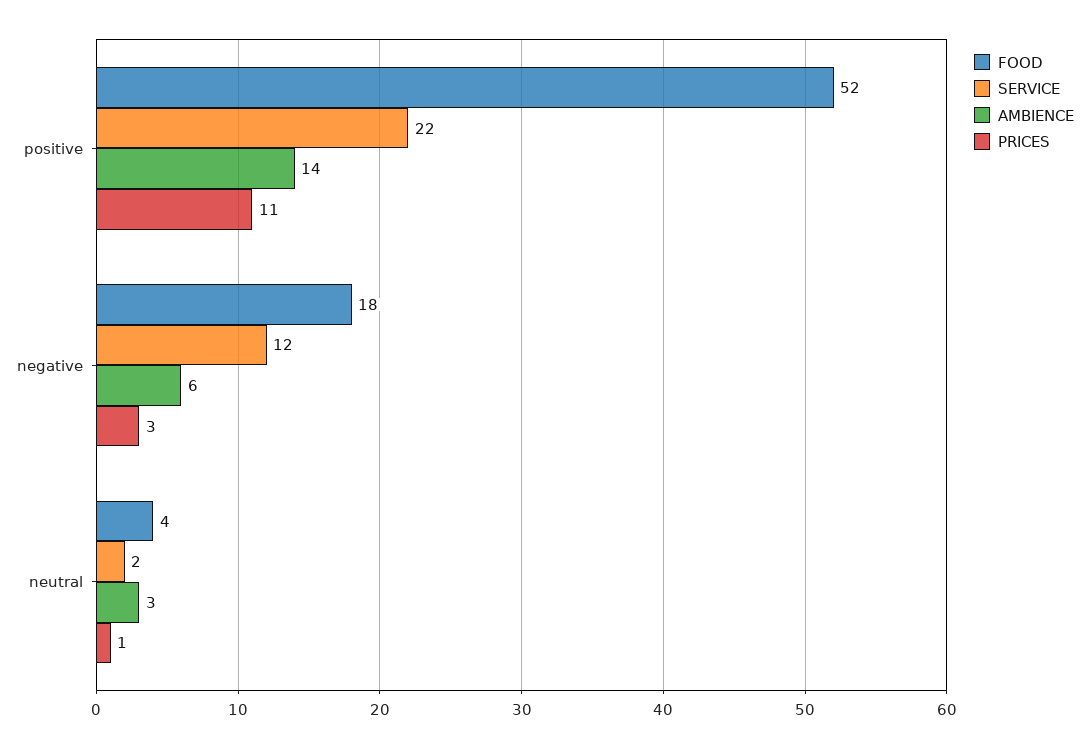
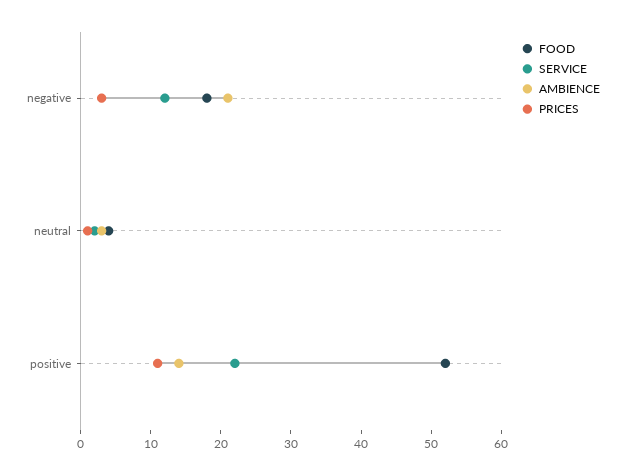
  {
    "FOOD": {
      "positive": 52,
      "negative": 18,
      "neutral": 4
    },
    "SERVICE": {
      "positive": 22,
      "negative": 12,
      "neutral": 2
    },
    "AMBIENCE": {
      "positive": 14,
-     "negative": 6,
+     "negative": 20,
      "neutral": 3
    },
    "PRICES": {
      "positive": 11,
      "negative": 3,
      "neutral": 1
    }
  }

